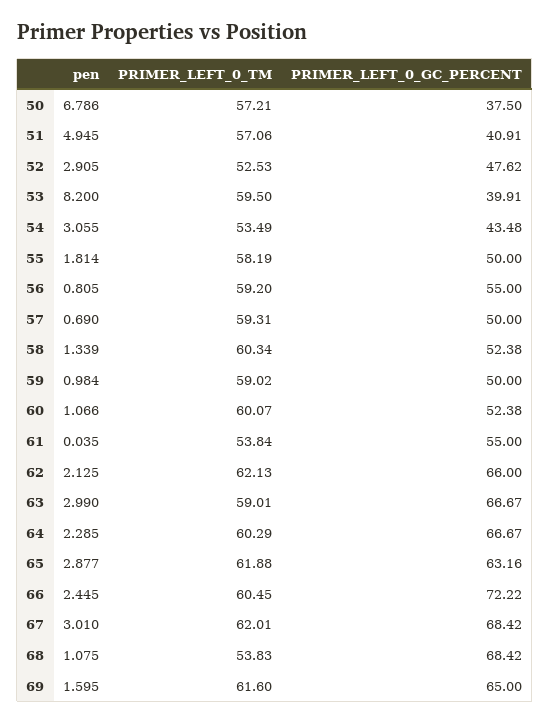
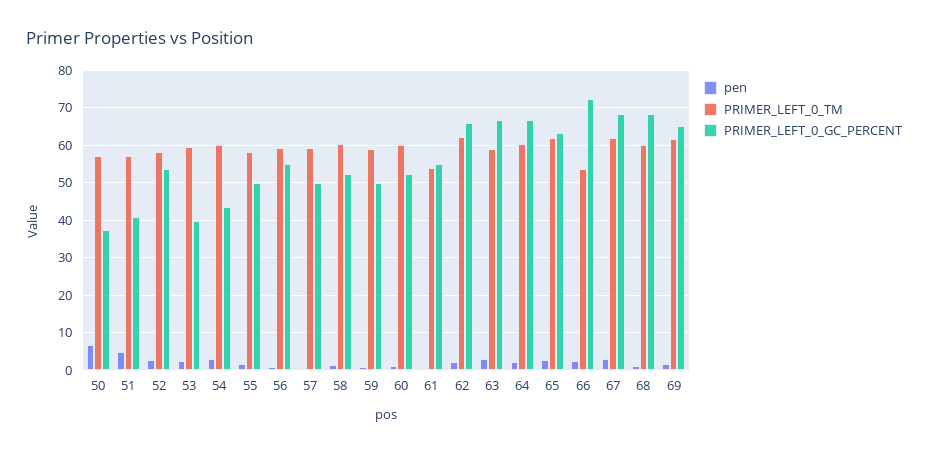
  {
    "pen": {
      "50": 6.786,
      "51": 4.945,
      "52": 2.905,
-     "53": 8.2,
+     "53": 2,
      "54": 3.055,
      "55": 1.814,
      "56": 0.805,
      "57": 0.69,
      "58": 1.339,
      "59": 0.984,
      "60": 1.066,
      "61": 0.035,
      "62": 2.125,
      "63": 2.99,
      "64": 2.285,
      "65": 2.877,
      "66": 2.445,
      "67": 3.01,
      "68": 1.075,
      "69": 1.595
    },
    "PRIMER_LEFT_0_TM": {
      "50": 57.21,
      "51": 57.06,
-     "52": 52.53,
+     "52": 58,
      "53": 59.5,
-     "54": 53.49,
+     "54": 60,
      "55": 58.19,
      "56": 59.2,
      "57": 59.31,
      "58": 60.34,
      "59": 59.02,
      "60": 60.07,
      "61": 53.84,
      "62": 62.13,
      "63": 59.01,
      "64": 60.29,
      "65": 61.88,
-     "66": 60.45,
+     "66": 54,
      "67": 62.01,
-     "68": 53.83,
+     "68": 60,
      "69": 61.6
    },
    "PRIMER_LEFT_0_GC_PERCENT": {
      "50": 37.5,
      "51": 40.91,
-     "52": 47.62,
+     "52": 54,
      "53": 39.91,
      "54": 43.48,
      "55": 50,
      "56": 55,
      "57": 50,
      "58": 52.38,
      "59": 50,
      "60": 52.38,
      "61": 55,
      "62": 66,
      "63": 66.67,
      "64": 66.67,
      "65": 63.16,
      "66": 72.22,
      "67": 68.42,
      "68": 68.42,
      "69": 65
    }
  }

